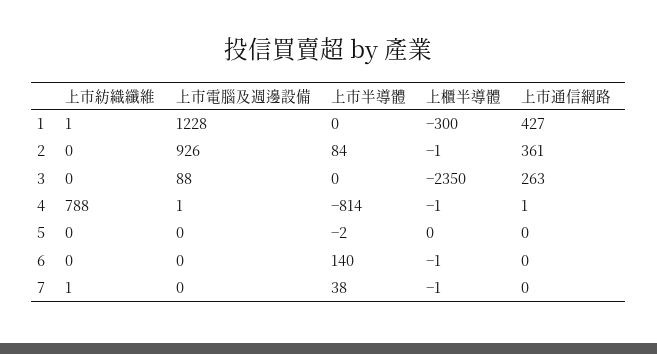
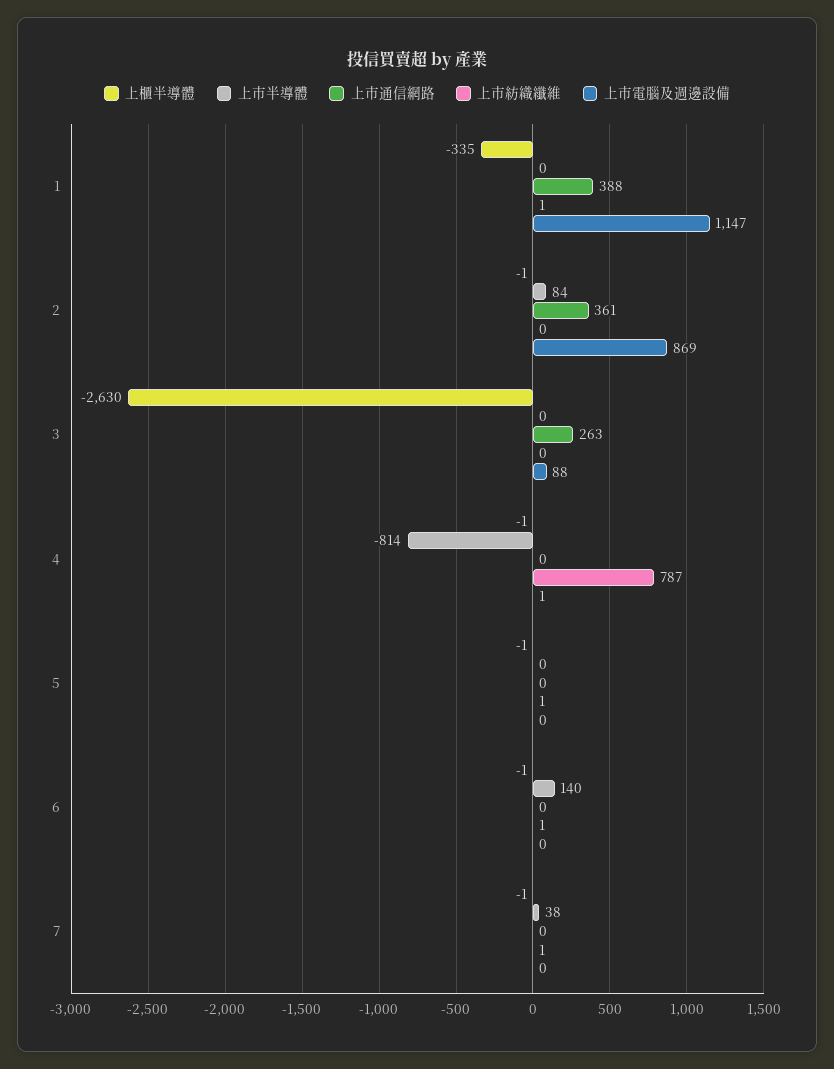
  {
    "上市紡織纖維": {
      "1": 1,
      "2": 0,
      "3": 0,
-     "4": 788,
+     "4": 787,
-     "5": 0,
+     "5": 1,
-     "6": 0,
+     "6": 1,
      "7": 1
    },
    "上市電腦及週邊設備": {
-     "1": 1228,
+     "1": 1147,
-     "2": 926,
+     "2": 869,
      "3": 88,
      "4": 1,
      "5": 0,
      "6": 0,
      "7": 0
    },
    "上市半導體": {
      "1": 0,
      "2": 84,
      "3": 0,
      "4": -814,
-     "5": -2,
+     "5": 0,
      "6": 140,
      "7": 38
    },
    "上櫃半導體": {
-     "1": -300,
+     "1": -335,
      "2": -1,
-     "3": -2350,
+     "3": -2630,
      "4": -1,
-     "5": 0,
+     "5": -1,
      "6": -1,
      "7": -1
    },
    "上市通信網路": {
-     "1": 427,
+     "1": 388,
      "2": 361,
      "3": 263,
-     "4": 1,
+     "4": 0,
      "5": 0,
      "6": 0,
      "7": 0
    }
  }

